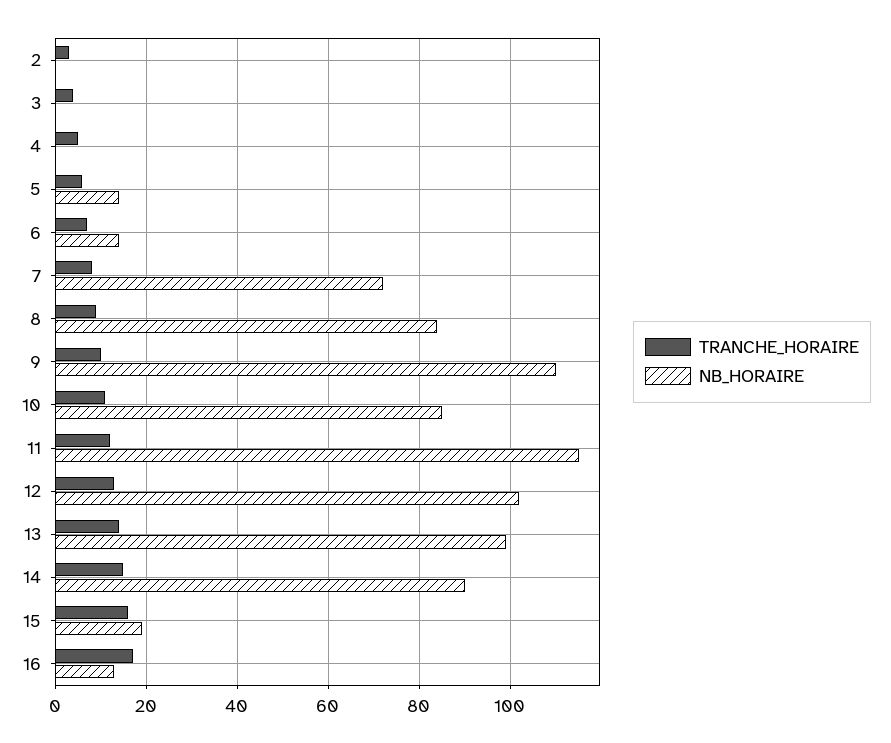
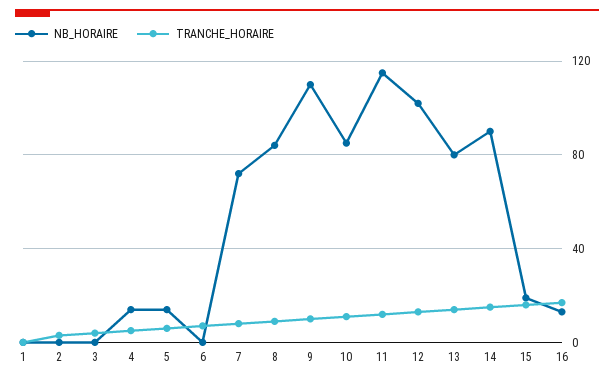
  {
    "TRANCHE_HORAIRE": {
      "2": 5,
      "3": 5,
      "4": 5,
      "5": 5,
      "6": 5,
      "7": 10,
      "8": 10,
      "9": 10,
      "10": 10,
      "11": 10,
      "12": 15,
      "13": 15,
      "14": 15,
      "15": 15,
-     "16": 15
+     "16": 15,
+     "1": 0
    },
    "NB_HORAIRE": {
      "2": 0,
      "3": 0,
-     "4": 0,
+     "4": 15,
      "5": 15,
-     "6": 15,
+     "6": 0,
      "7": 70,
      "8": 85,
      "9": 110,
      "10": 85,
      "11": 115,
      "12": 100,
-     "13": 100,
+     "13": 80,
      "14": 90,
      "15": 20,
-     "16": 15
+     "16": 15,
+     "1": 0
    }
  }

